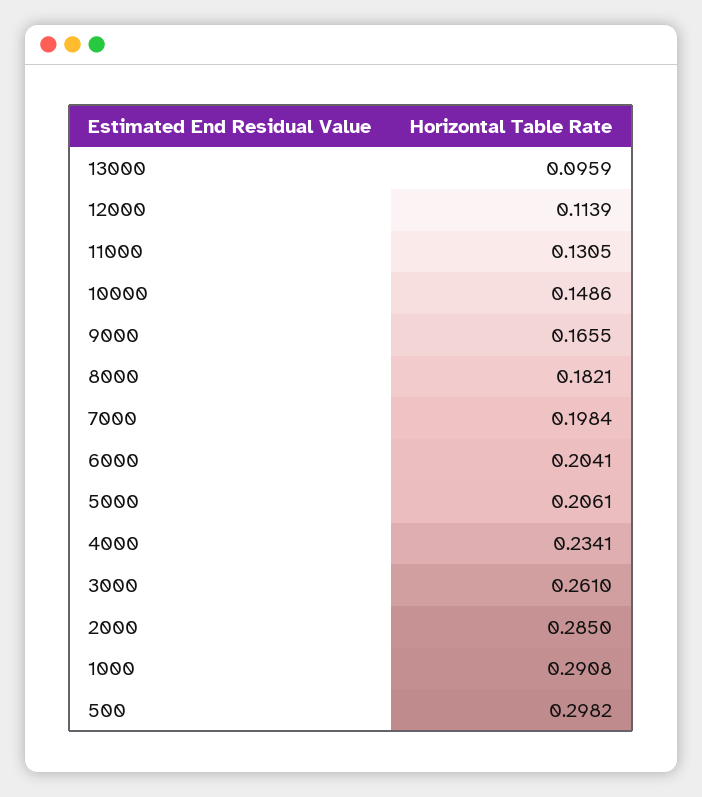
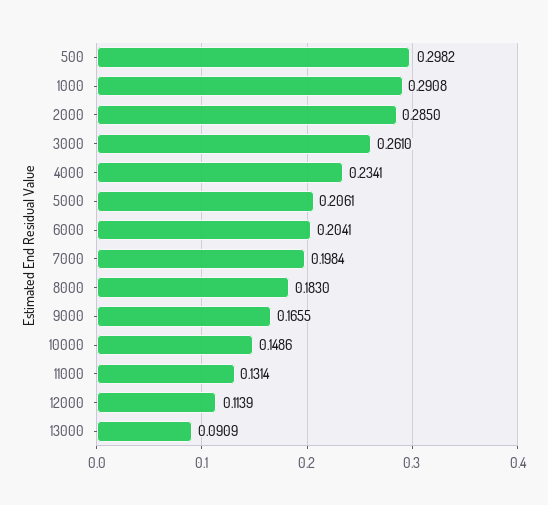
  {
-   "13000": 0.0959,
+   "13000": 0.0909,
    "12000": 0.1139,
-   "11000": 0.1305,
+   "11000": 0.1314,
    "10000": 0.1486,
    "9000": 0.1655,
-   "8000": 0.1821,
+   "8000": 0.183,
    "7000": 0.1984,
    "6000": 0.2041,
    "5000": 0.2061,
    "4000": 0.2341,
    "3000": 0.261,
    "2000": 0.285,
    "1000": 0.2908,
    "500": 0.2982
  }

